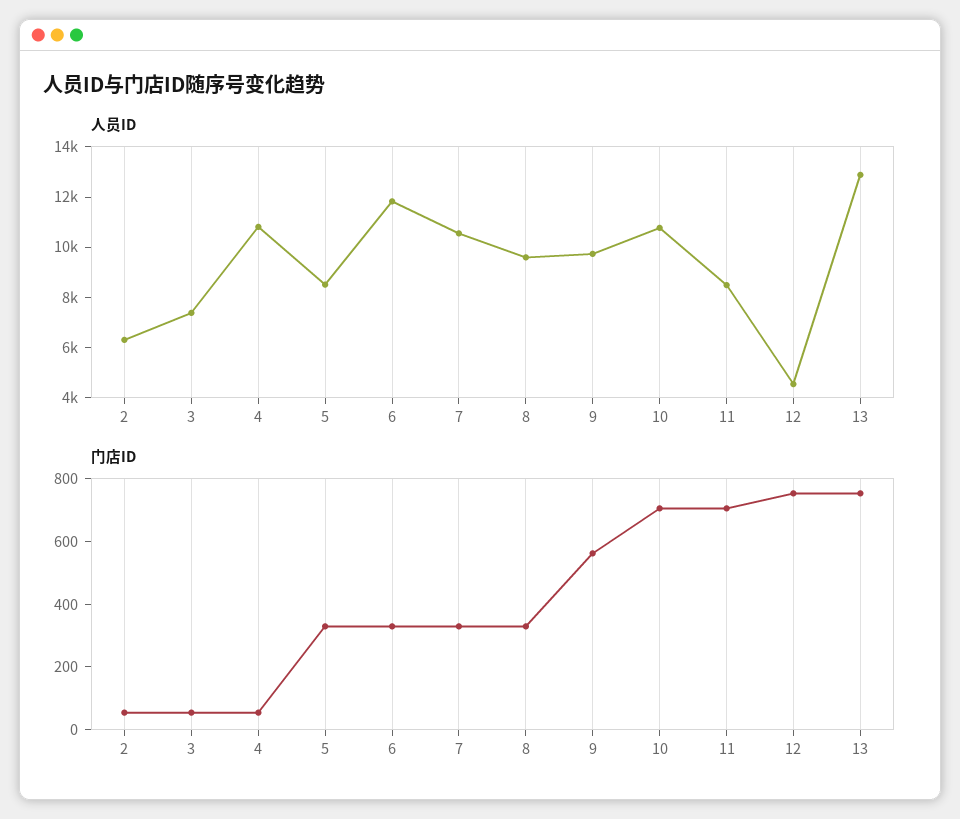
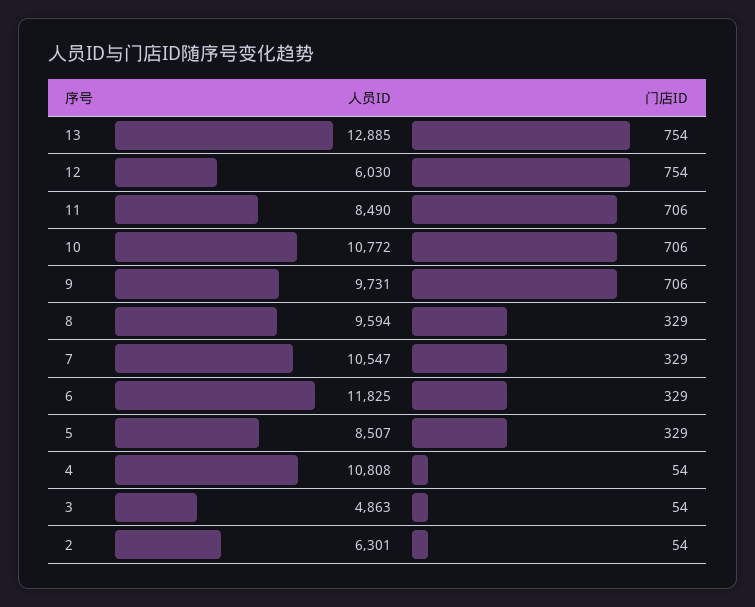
  {
    "人员ID": {
      "2": 6301,
-     "3": 7500,
+     "3": 4863,
      "4": 10808,
      "5": 8507,
      "6": 11825,
      "7": 10547,
      "8": 9594,
      "9": 9731,
      "10": 10772,
      "11": 8490,
-     "12": 4500,
+     "12": 6030,
      "13": 12885
    },
    "门店ID": {
      "2": 54,
      "3": 54,
      "4": 54,
      "5": 329,
      "6": 329,
      "7": 329,
      "8": 329,
-     "9": 550,
+     "9": 706,
      "10": 706,
      "11": 706,
      "12": 754,
      "13": 754
    }
  }

